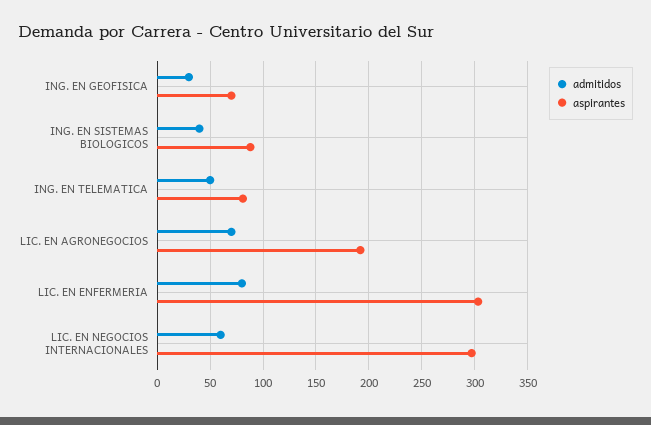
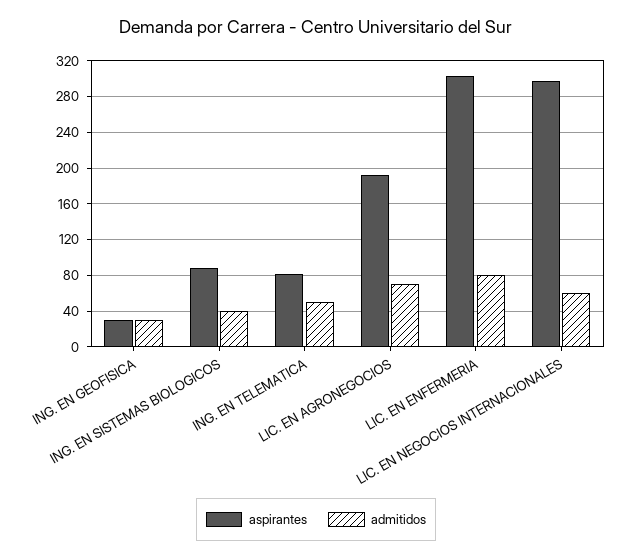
  {
    "admitidos": {
      "ING. EN GEOFISICA": 30,
      "ING. EN SISTEMAS BIOLOGICOS": 40,
      "ING. EN TELEMATICA": 50,
      "LIC. EN AGRONEGOCIOS": 70,
      "LIC. EN ENFERMERIA": 80,
      "LIC. EN NEGOCIOS INTERNACIONALES": 60
    },
    "aspirantes": {
-     "ING. EN GEOFISICA": 70,
+     "ING. EN GEOFISICA": 30,
      "ING. EN SISTEMAS BIOLOGICOS": 90,
      "ING. EN TELEMATICA": 80,
      "LIC. EN AGRONEGOCIOS": 190,
      "LIC. EN ENFERMERIA": 300,
      "LIC. EN NEGOCIOS INTERNACIONALES": 300
    }
  }

